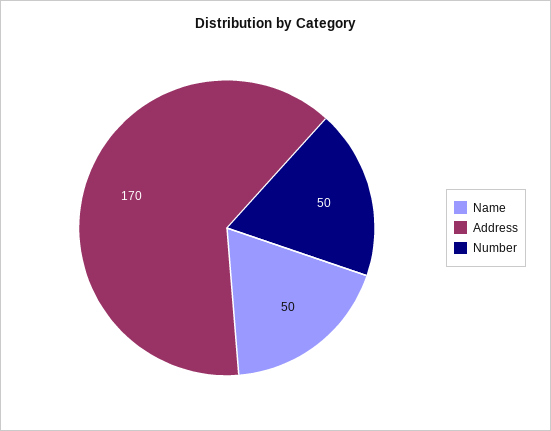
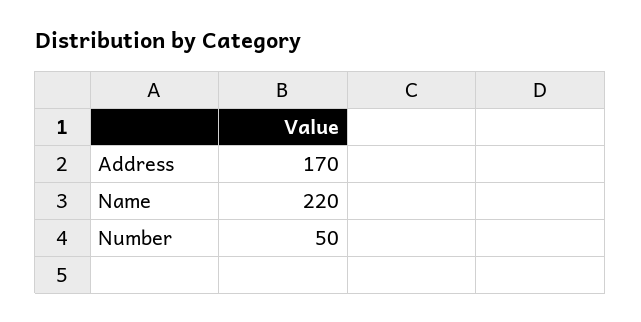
  {
-   "Name": 50,
+   "Name": 220,
    "Address": 170,
    "Number": 50
  }

